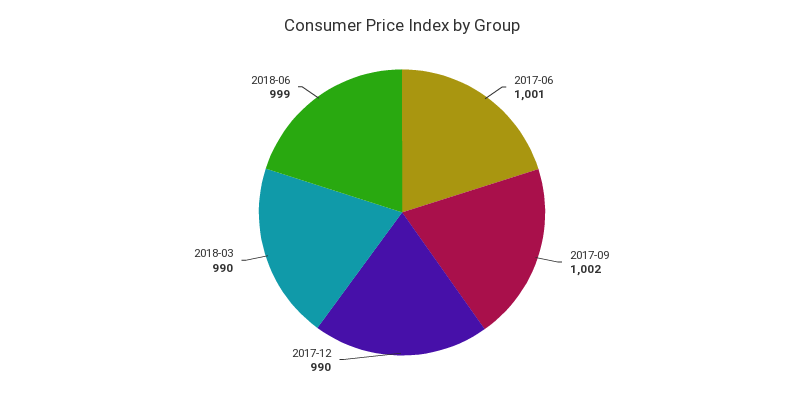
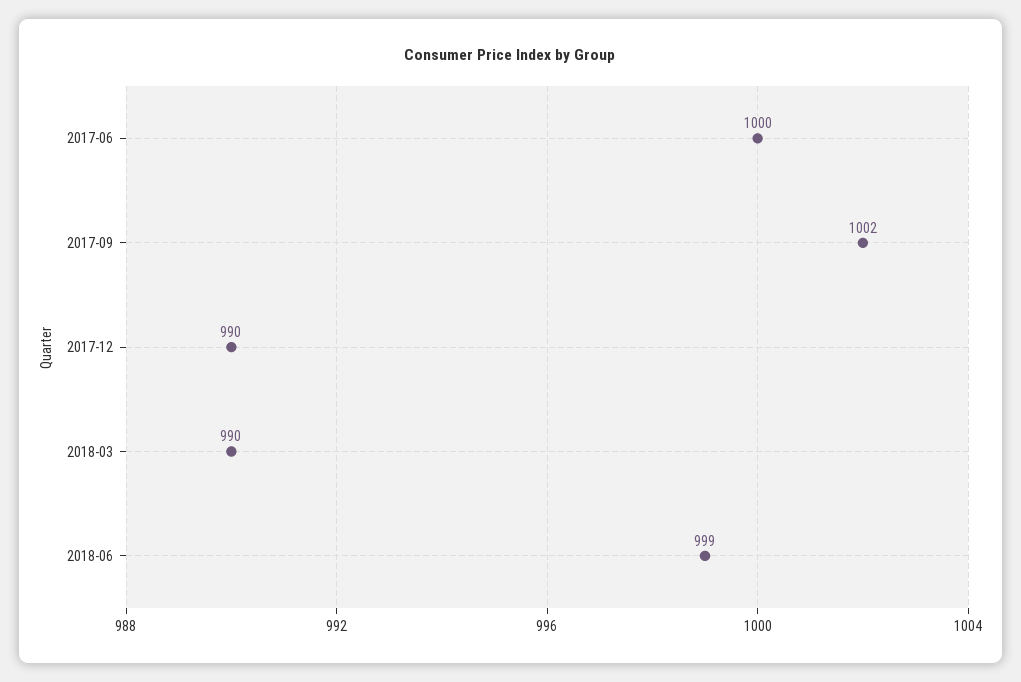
  {
-   "2017-06": 1001,
+   "2017-06": 1000,
    "2017-09": 1002,
    "2017-12": 990,
    "2018-03": 990,
    "2018-06": 999
  }

